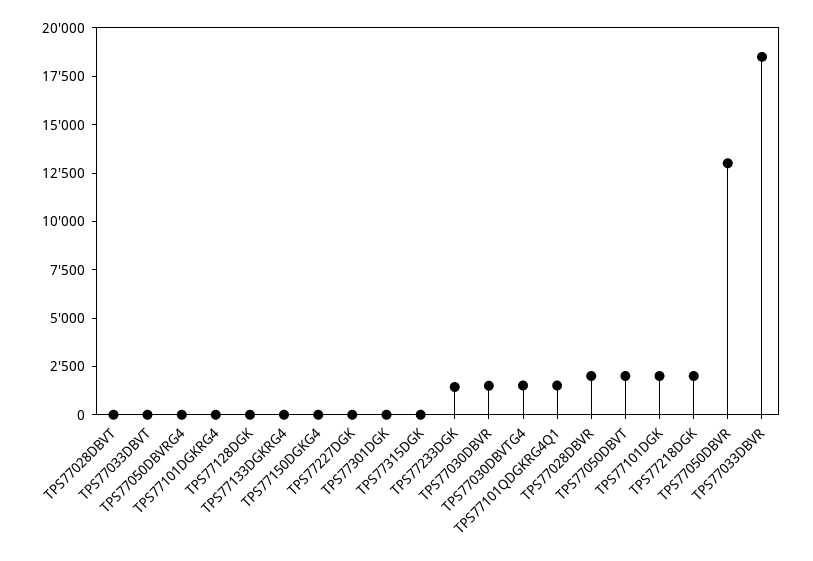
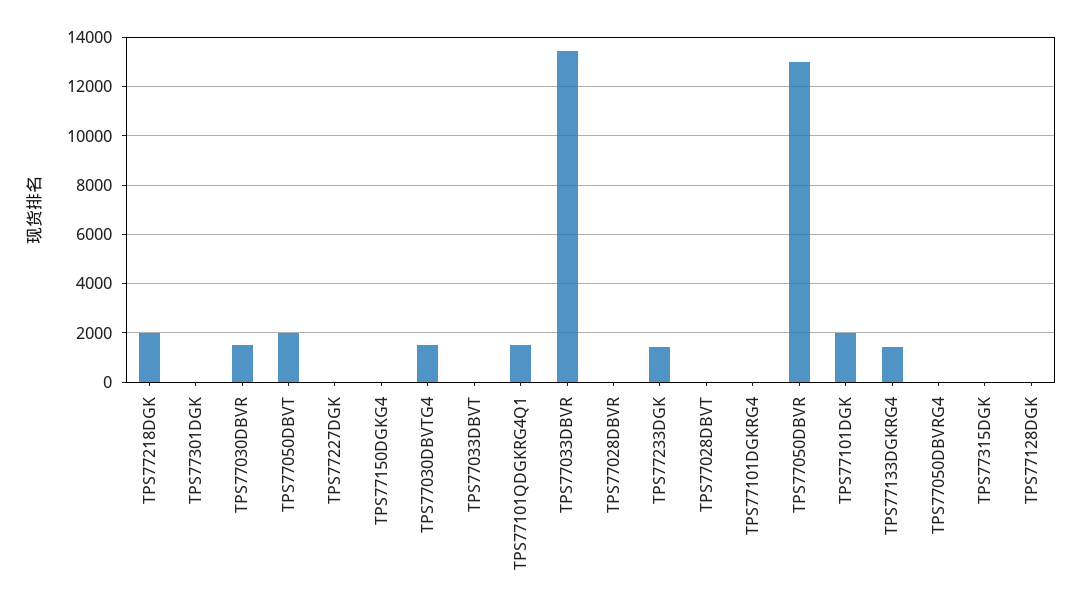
  {
    "TPS77028DBVT": 0,
    "TPS77033DBVT": 0,
    "TPS77050DBVRG4": 0,
    "TPS77101DGKRG4": 0,
    "TPS77128DGK": 0,
-   "TPS77133DGKRG4": 0,
+   "TPS77133DGKRG4": 1500,
    "TPS77150DGKG4": 0,
    "TPS77227DGK": 0,
    "TPS77301DGK": 0,
    "TPS77315DGK": 0,
    "TPS77233DGK": 1500,
    "TPS77030DBVR": 1500,
    "TPS77030DBVTG4": 1500,
    "TPS77101QDGKRG4Q1": 1500,
-   "TPS77028DBVR": 2000,
+   "TPS77028DBVR": 0,
    "TPS77050DBVT": 2000,
    "TPS77101DGK": 2000,
    "TPS77218DGK": 2000,
    "TPS77050DBVR": 13000,
-   "TPS77033DBVR": 18500
+   "TPS77033DBVR": 13500
  }

